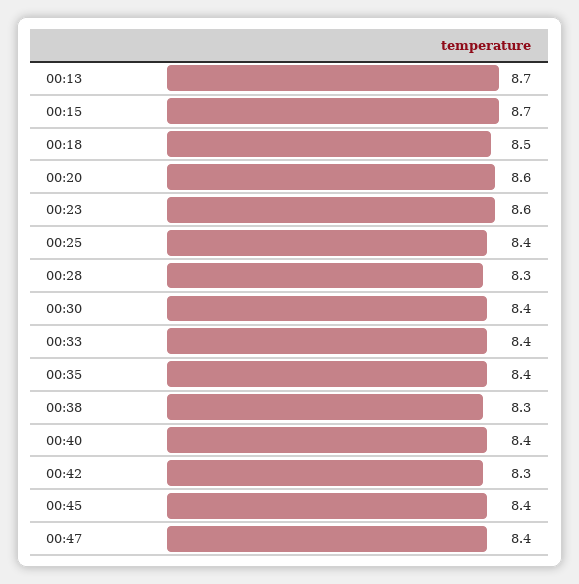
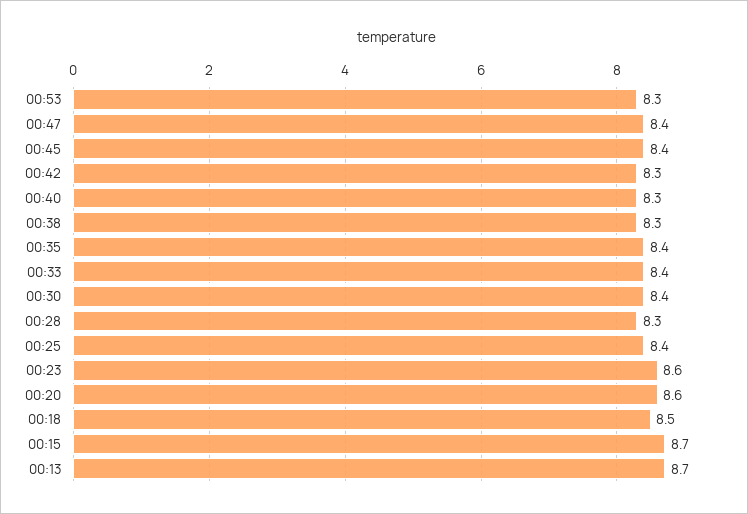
  {
    "00:13": 8.7,
    "00:15": 8.7,
    "00:18": 8.5,
    "00:20": 8.6,
    "00:23": 8.6,
    "00:25": 8.4,
    "00:28": 8.3,
    "00:30": 8.4,
    "00:33": 8.4,
    "00:35": 8.4,
    "00:38": 8.3,
-   "00:40": 8.4,
+   "00:40": 8.3,
    "00:42": 8.3,
    "00:45": 8.4,
-   "00:47": 8.4
+   "00:47": 8.4,
+   "00:53": 8.3
  }

